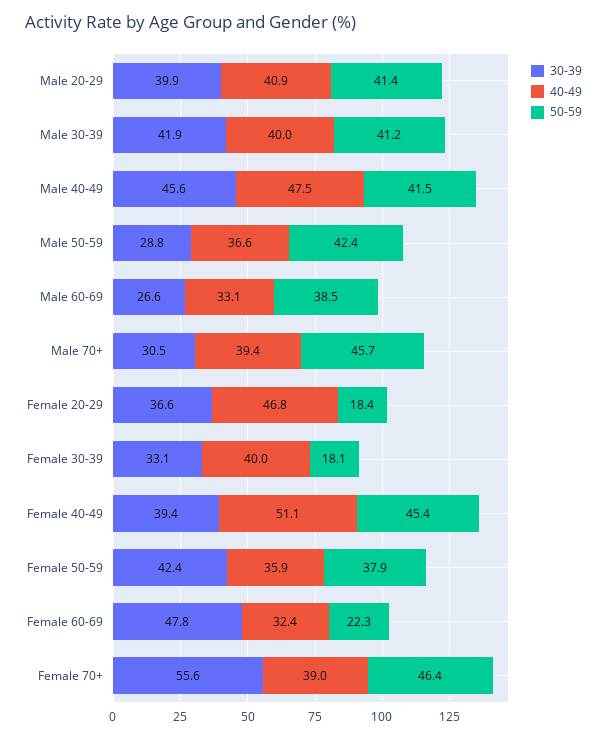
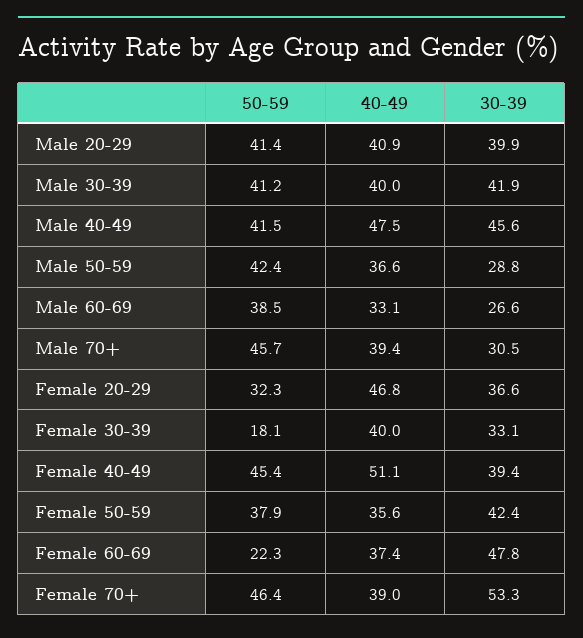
  {
    "30-39": {
      "Male 20-29": 39.9,
      "Male 30-39": 41.9,
      "Male 40-49": 45.6,
      "Male 50-59": 28.8,
      "Male 60-69": 26.6,
      "Male 70+": 30.5,
      "Female 20-29": 36.6,
      "Female 30-39": 33.1,
      "Female 40-49": 39.4,
      "Female 50-59": 42.4,
      "Female 60-69": 47.8,
-     "Female 70+": 55.6
+     "Female 70+": 53.3
    },
    "40-49": {
      "Male 20-29": 40.9,
      "Male 30-39": 40,
      "Male 40-49": 47.5,
      "Male 50-59": 36.6,
      "Male 60-69": 33.1,
      "Male 70+": 39.4,
      "Female 20-29": 46.8,
      "Female 30-39": 40,
      "Female 40-49": 51.1,
-     "Female 50-59": 35.9,
+     "Female 50-59": 35.6,
-     "Female 60-69": 32.4,
+     "Female 60-69": 37.4,
      "Female 70+": 39
    },
    "50-59": {
      "Male 20-29": 41.4,
      "Male 30-39": 41.2,
      "Male 40-49": 41.5,
      "Male 50-59": 42.4,
      "Male 60-69": 38.5,
      "Male 70+": 45.7,
-     "Female 20-29": 18.4,
+     "Female 20-29": 32.3,
      "Female 30-39": 18.1,
      "Female 40-49": 45.4,
      "Female 50-59": 37.9,
      "Female 60-69": 22.3,
      "Female 70+": 46.4
    }
  }

